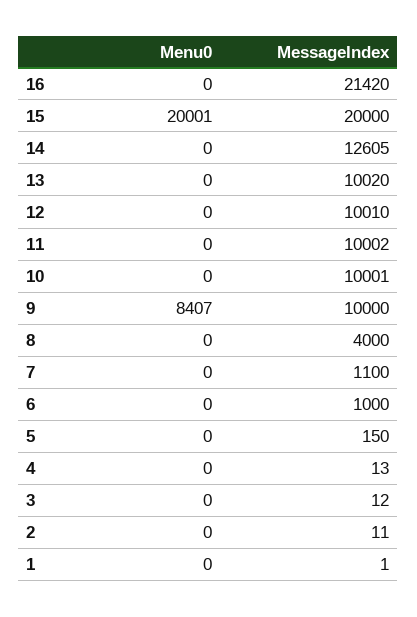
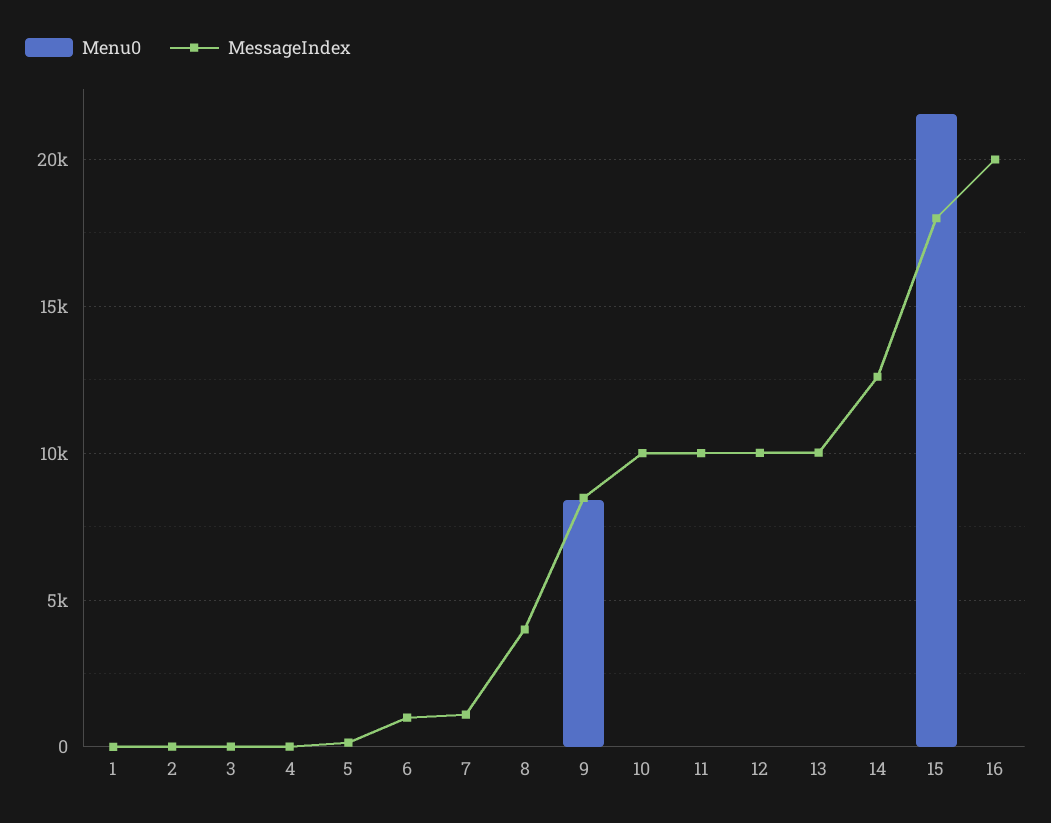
  {
    "Menu0": {
      "16": 0,
-     "15": 20001,
+     "15": 21500,
      "14": 0,
      "13": 0,
      "12": 0,
      "11": 0,
      "10": 0,
      "9": 8407,
      "8": 0,
      "7": 0,
      "6": 0,
      "5": 0,
      "4": 0,
      "3": 0,
      "2": 0,
      "1": 0
    },
    "MessageIndex": {
-     "16": 21420,
+     "16": 20000,
-     "15": 20000,
+     "15": 18000,
      "14": 12605,
      "13": 10020,
      "12": 10010,
      "11": 10002,
      "10": 10001,
-     "9": 10000,
+     "9": 8500,
      "8": 4000,
      "7": 1100,
      "6": 1000,
      "5": 150,
      "4": 13,
      "3": 12,
      "2": 11,
      "1": 1
    }
  }

